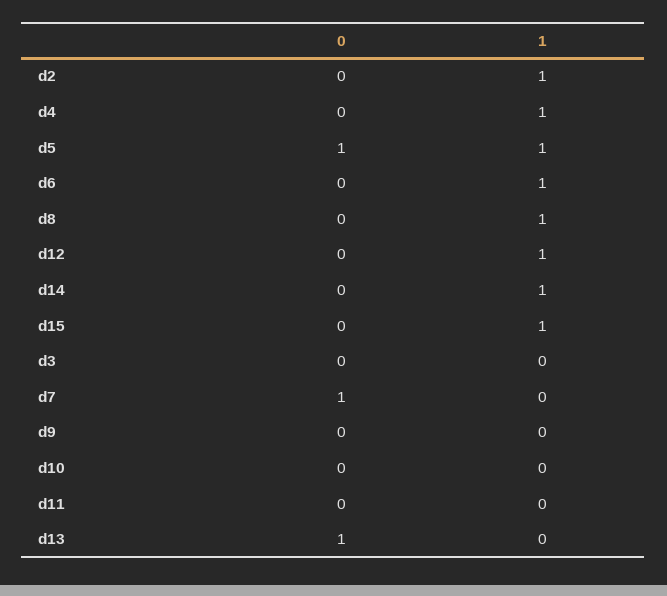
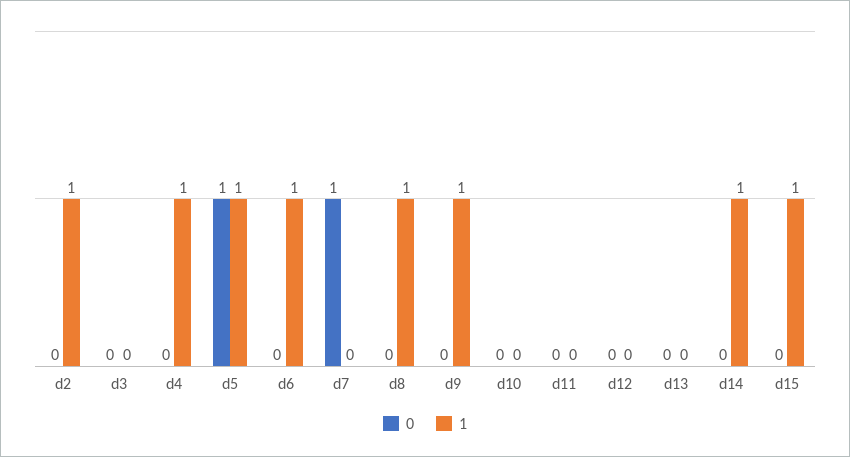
  {
    "0": {
      "d2": 0,
      "d4": 0,
      "d5": 1,
      "d6": 0,
      "d8": 0,
      "d12": 0,
      "d14": 0,
      "d15": 0,
      "d3": 0,
      "d7": 1,
      "d9": 0,
      "d10": 0,
      "d11": 0,
-     "d13": 1
+     "d13": 0
    },
    "1": {
      "d2": 1,
      "d4": 1,
      "d5": 1,
      "d6": 1,
      "d8": 1,
-     "d12": 1,
+     "d12": 0,
      "d14": 1,
      "d15": 1,
      "d3": 0,
      "d7": 0,
-     "d9": 0,
+     "d9": 1,
      "d10": 0,
      "d11": 0,
      "d13": 0
    }
  }

